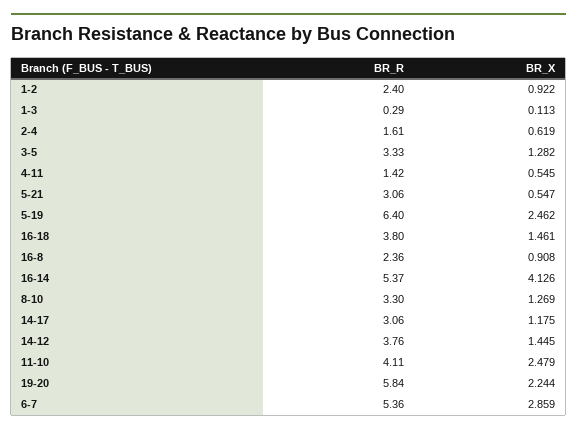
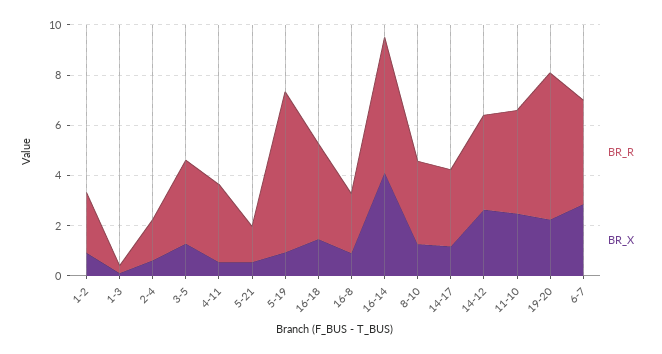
  {
    "BR_R": {
      "1-2": 2.4,
      "1-3": 0.29,
      "2-4": 1.61,
      "3-5": 3.33,
-     "4-11": 1.42,
+     "4-11": 3,
-     "5-21": 3.06,
+     "5-21": 1.5,
      "5-19": 6.4,
      "16-18": 3.8,
      "16-8": 2.36,
      "16-14": 5.37,
      "8-10": 3.3,
      "14-17": 3.06,
      "14-12": 3.76,
      "11-10": 4.11,
      "19-20": 5.84,
-     "6-7": 5.36
+     "6-7": 4
    },
    "BR_X": {
      "1-2": 0.922,
      "1-3": 0.113,
      "2-4": 0.619,
      "3-5": 1.282,
      "4-11": 0.545,
      "5-21": 0.547,
-     "5-19": 2.462,
+     "5-19": 1,
      "16-18": 1.461,
      "16-8": 0.908,
      "16-14": 4.126,
      "8-10": 1.269,
      "14-17": 1.175,
-     "14-12": 1.445,
+     "14-12": 2.5,
      "11-10": 2.479,
      "19-20": 2.244,
      "6-7": 2.859
    }
  }

